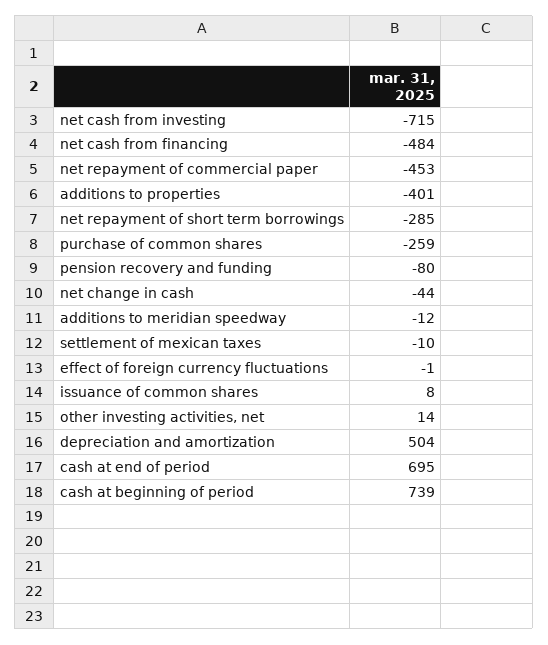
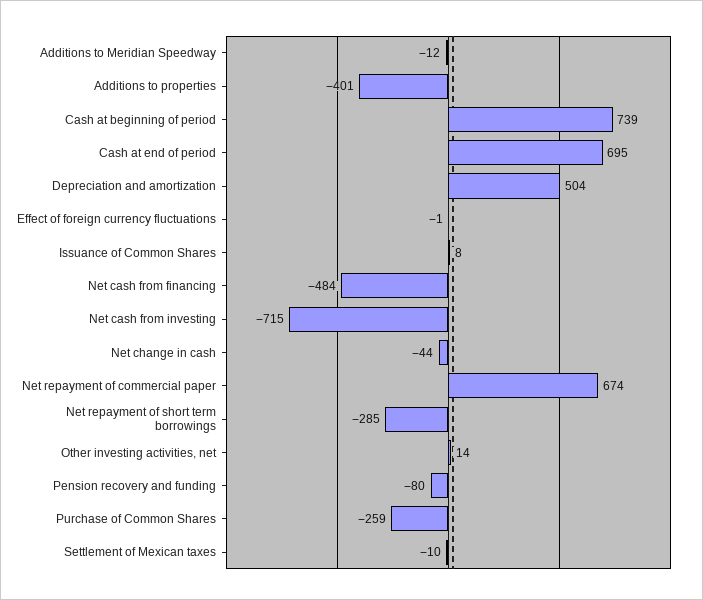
  {
    "net cash from investing": -715,
    "net cash from financing": -484,
-   "net repayment of commercial paper": -453,
+   "net repayment of commercial paper": 674,
    "additions to properties": -401,
    "net repayment of short term borrowings": -285,
    "purchase of common shares": -259,
    "pension recovery and funding": -80,
    "net change in cash": -44,
    "additions to meridian speedway": -12,
    "settlement of mexican taxes": -10,
    "effect of foreign currency fluctuations": -1,
    "issuance of common shares": 8,
    "other investing activities, net": 14,
    "depreciation and amortization": 504,
    "cash at end of period": 695,
    "cash at beginning of period": 739
  }

